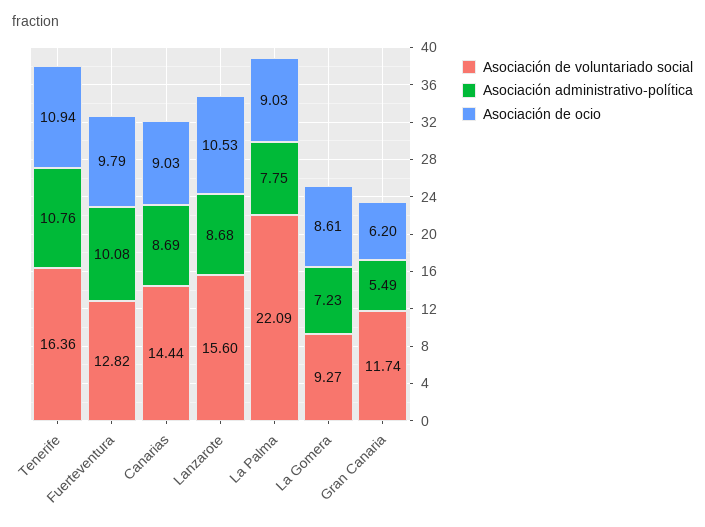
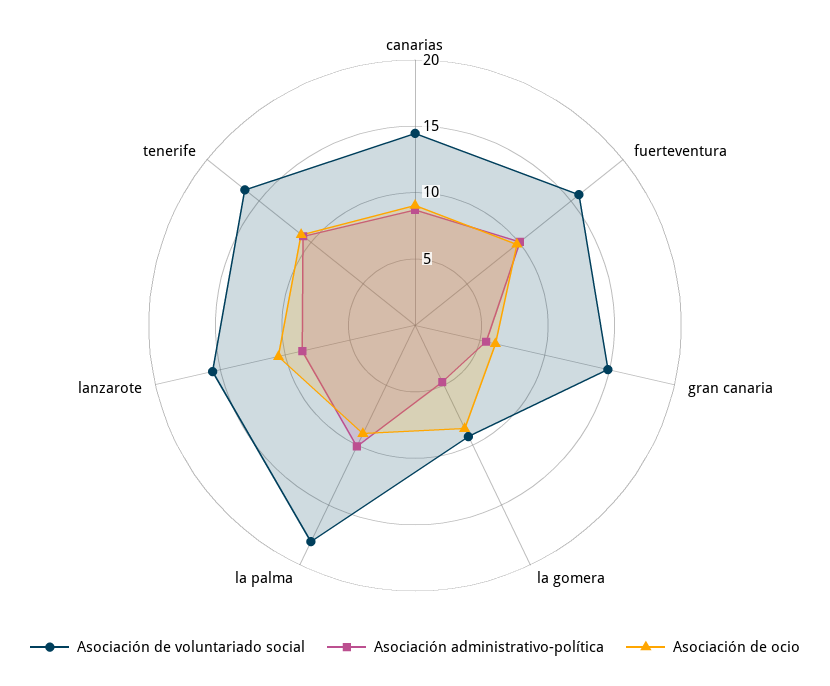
  {
    "Asociación de voluntariado social": {
      "Tenerife": 16.36,
-     "Fuerteventura": 12.82,
+     "Fuerteventura": 16,
      "Canarias": 14.44,
      "Lanzarote": 15.6,
-     "La Palma": 22.09,
+     "La Palma": 18,
      "La Gomera": 9.27,
-     "Gran Canaria": 11.74
+     "Gran Canaria": 15
    },
    "Asociación administrativo-política": {
      "Tenerife": 10.76,
      "Fuerteventura": 10.08,
      "Canarias": 8.69,
      "Lanzarote": 8.68,
-     "La Palma": 7.75,
+     "La Palma": 10,
-     "La Gomera": 7.23,
+     "La Gomera": 5,
      "Gran Canaria": 5.49
    },
    "Asociación de ocio": {
      "Tenerife": 10.94,
      "Fuerteventura": 9.79,
      "Canarias": 9.03,
      "Lanzarote": 10.53,
      "La Palma": 9.03,
      "La Gomera": 8.61,
      "Gran Canaria": 6.2
    }
  }

